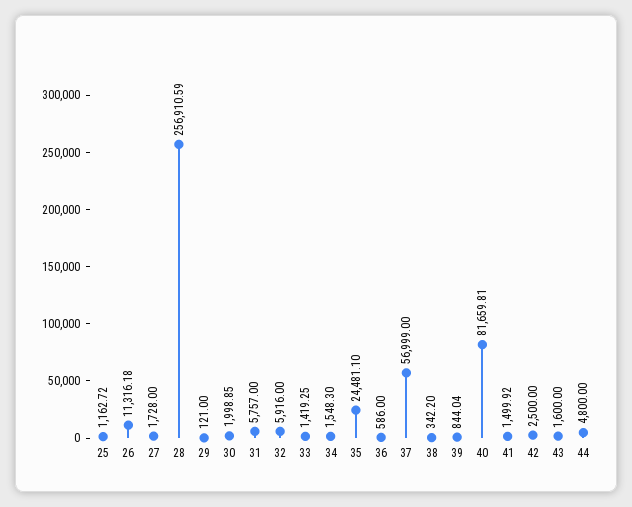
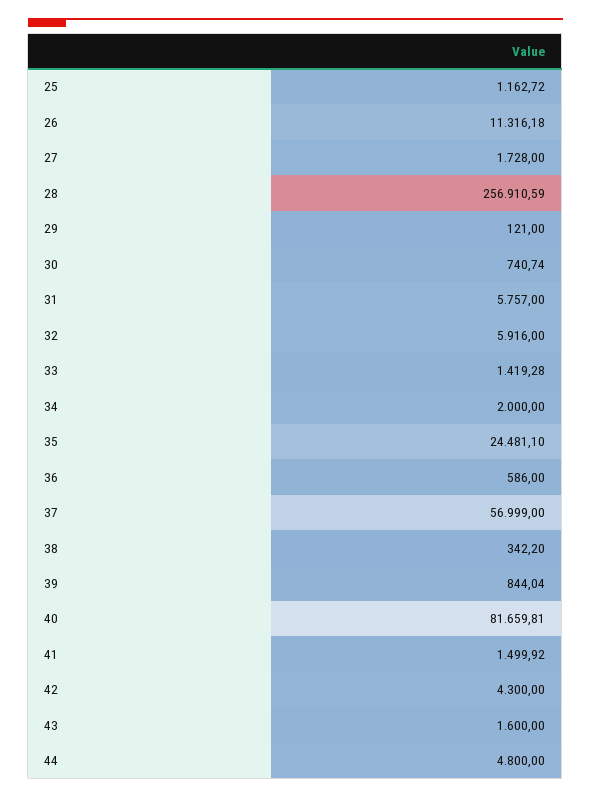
  {
    "25": 1162.72,
    "26": 11316.18,
    "27": 1728,
    "28": 256910.59,
    "29": 121,
-   "30": 1998.85,
+   "30": 740.74,
    "31": 5757,
    "32": 5916,
-   "33": 1419.25,
+   "33": 1419.28,
-   "34": 1548.3,
+   "34": 2000,
    "35": 24481.1,
    "36": 586,
    "37": 56999,
    "38": 342.2,
    "39": 844.04,
    "40": 81659.81,
    "41": 1499.92,
-   "42": 2500,
+   "42": 4300,
    "43": 1600,
    "44": 4800
  }

